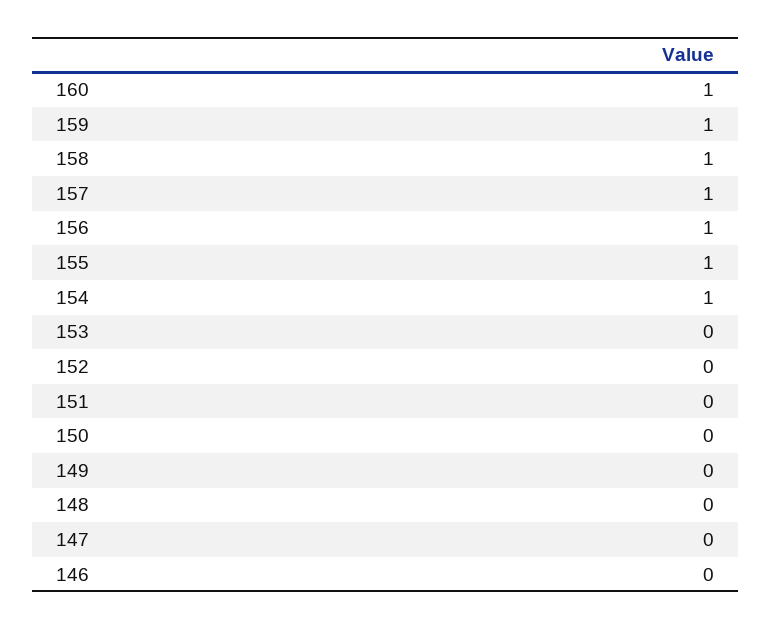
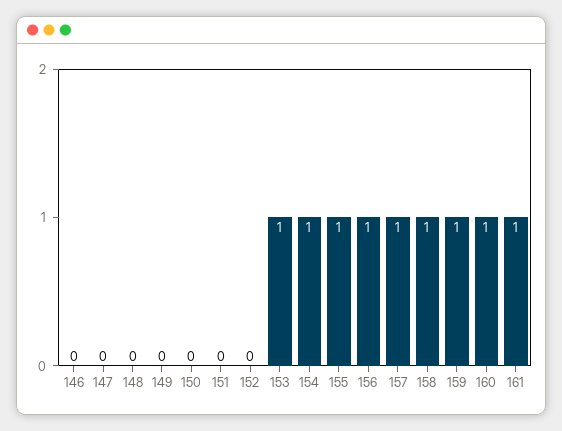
  {
    "160": 1,
    "159": 1,
    "158": 1,
    "157": 1,
    "156": 1,
    "155": 1,
    "154": 1,
-   "153": 0,
+   "153": 1,
    "152": 0,
    "151": 0,
    "150": 0,
    "149": 0,
    "148": 0,
    "147": 0,
-   "146": 0
+   "146": 0,
+   "161": 1
  }

